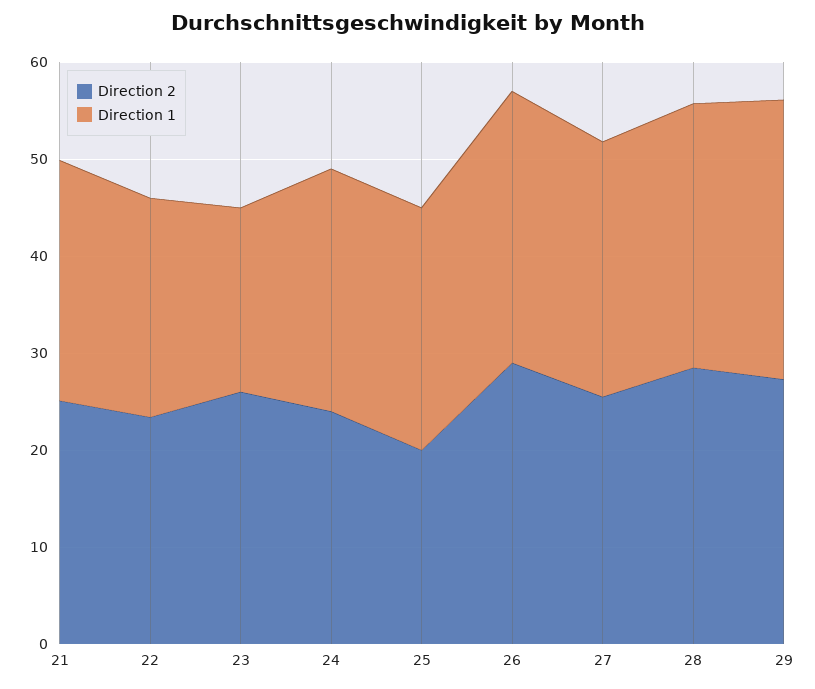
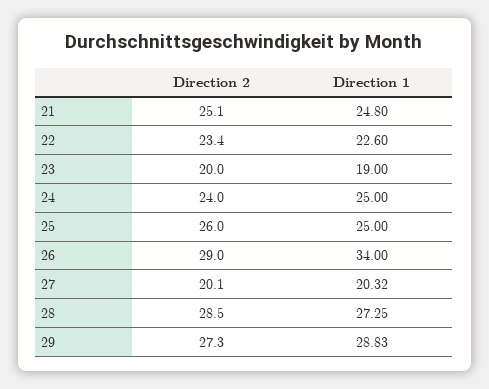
  {
    "Direction 2": {
      "21": 25.1,
      "22": 23.4,
-     "23": 26,
+     "23": 20,
      "24": 24,
-     "25": 20,
+     "25": 26,
      "26": 29,
-     "27": 26,
+     "27": 20.1,
      "28": 28.5,
      "29": 27.3
    },
    "Direction 1": {
      "21": 24.8,
      "22": 22.6,
      "23": 19,
      "24": 25,
      "25": 25,
-     "26": 28,
+     "26": 34,
-     "27": 26,
+     "27": 20.32,
      "28": 27.25,
      "29": 28.83
    }
  }

